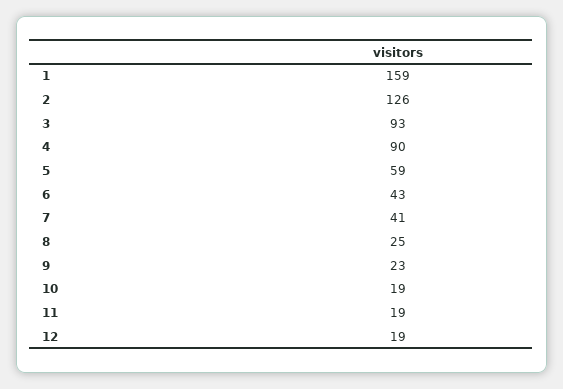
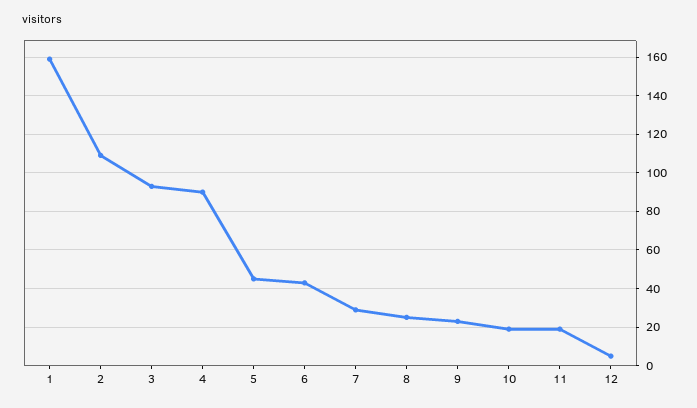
  {
    "1": 159,
-   "2": 126,
+   "2": 110,
    "3": 93,
    "4": 90,
-   "5": 59,
+   "5": 45,
    "6": 43,
-   "7": 41,
+   "7": 30,
    "8": 25,
    "9": 23,
    "10": 19,
    "11": 19,
-   "12": 19
+   "12": 5
  }

